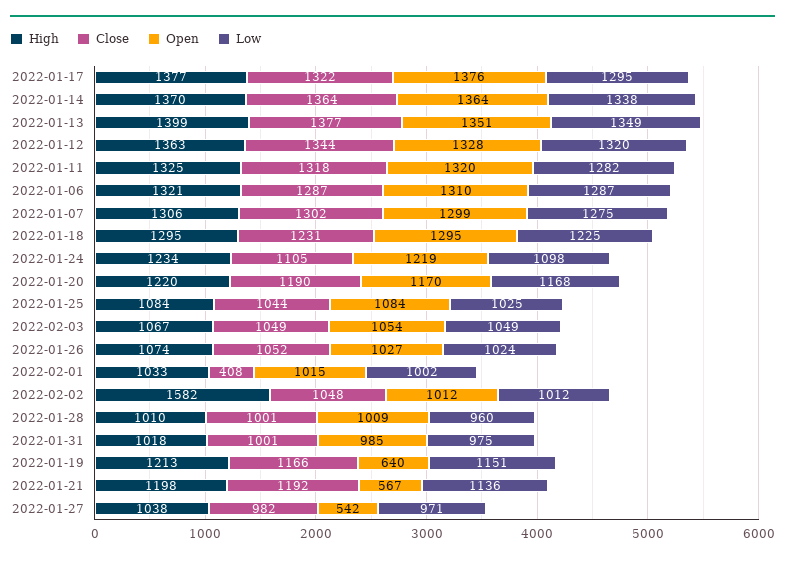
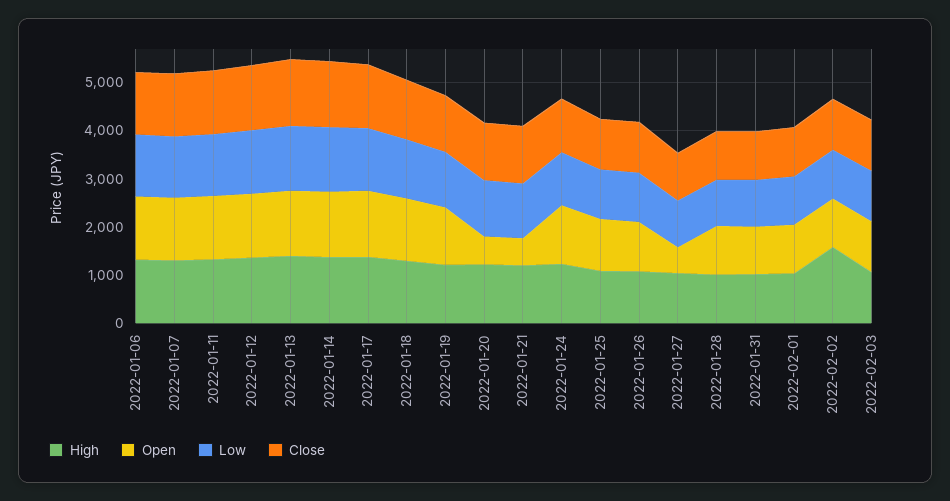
  {
    "High": {
      "2022-01-17": 1377,
      "2022-01-14": 1370,
      "2022-01-13": 1399,
      "2022-01-12": 1363,
      "2022-01-11": 1325,
      "2022-01-06": 1321,
      "2022-01-07": 1306,
      "2022-01-18": 1295,
      "2022-01-24": 1234,
      "2022-01-20": 1220,
      "2022-01-25": 1084,
      "2022-02-03": 1067,
      "2022-01-26": 1074,
      "2022-02-01": 1033,
      "2022-02-02": 1582,
      "2022-01-28": 1010,
      "2022-01-31": 1018,
      "2022-01-19": 1213,
      "2022-01-21": 1198,
      "2022-01-27": 1038
    },
    "Close": {
      "2022-01-17": 1322,
      "2022-01-14": 1364,
      "2022-01-13": 1377,
      "2022-01-12": 1344,
      "2022-01-11": 1318,
      "2022-01-06": 1287,
      "2022-01-07": 1302,
      "2022-01-18": 1231,
      "2022-01-24": 1105,
      "2022-01-20": 1190,
      "2022-01-25": 1044,
      "2022-02-03": 1049,
      "2022-01-26": 1052,
-     "2022-02-01": 408,
+     "2022-02-01": 1000,
      "2022-02-02": 1048,
      "2022-01-28": 1001,
      "2022-01-31": 1001,
      "2022-01-19": 1166,
      "2022-01-21": 1192,
      "2022-01-27": 982
    },
    "Open": {
      "2022-01-17": 1376,
      "2022-01-14": 1364,
      "2022-01-13": 1351,
      "2022-01-12": 1328,
      "2022-01-11": 1320,
      "2022-01-06": 1310,
      "2022-01-07": 1299,
      "2022-01-18": 1295,
      "2022-01-24": 1219,
-     "2022-01-20": 1170,
+     "2022-01-20": 600,
      "2022-01-25": 1084,
      "2022-02-03": 1054,
      "2022-01-26": 1027,
      "2022-02-01": 1015,
      "2022-02-02": 1012,
      "2022-01-28": 1009,
      "2022-01-31": 985,
-     "2022-01-19": 640,
+     "2022-01-19": 1200,
      "2022-01-21": 567,
      "2022-01-27": 542
    },
    "Low": {
      "2022-01-17": 1295,
      "2022-01-14": 1338,
      "2022-01-13": 1349,
      "2022-01-12": 1320,
      "2022-01-11": 1282,
      "2022-01-06": 1287,
      "2022-01-07": 1275,
      "2022-01-18": 1225,
      "2022-01-24": 1098,
      "2022-01-20": 1168,
      "2022-01-25": 1025,
      "2022-02-03": 1049,
      "2022-01-26": 1024,
      "2022-02-01": 1002,
      "2022-02-02": 1012,
      "2022-01-28": 960,
      "2022-01-31": 975,
      "2022-01-19": 1151,
      "2022-01-21": 1136,
      "2022-01-27": 971
    }
  }

